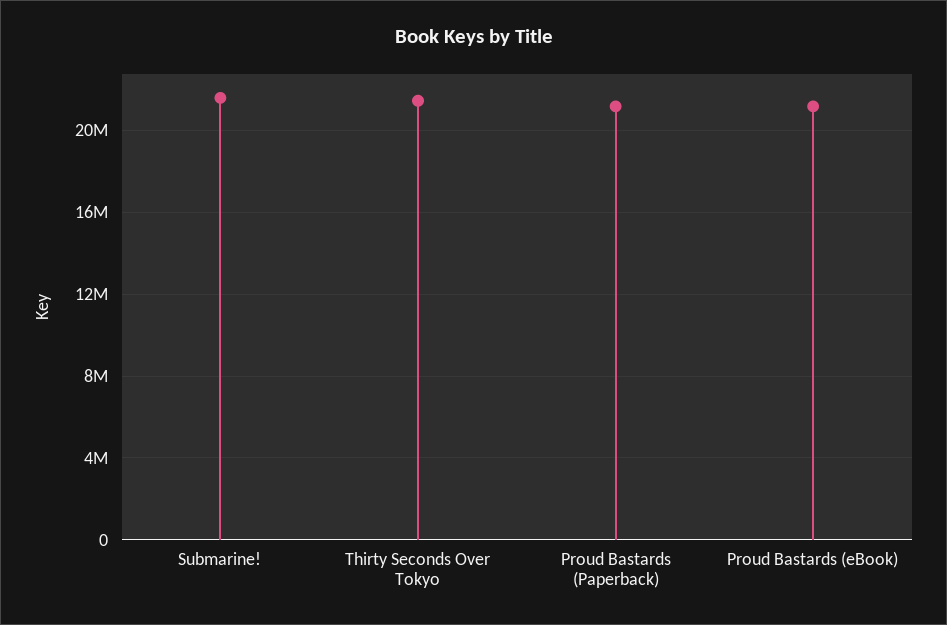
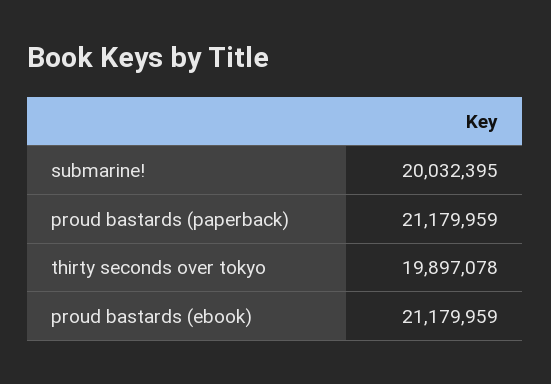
  {
-   "Submarine!": 21500000,
+   "Submarine!": 20032395,
-   "Thirty Seconds Over Tokyo": 21500000,
+   "Thirty Seconds Over Tokyo": 19897078,
    "Proud Bastards (Paperback)": 21179959,
    "Proud Bastards (eBook)": 21179959
  }

